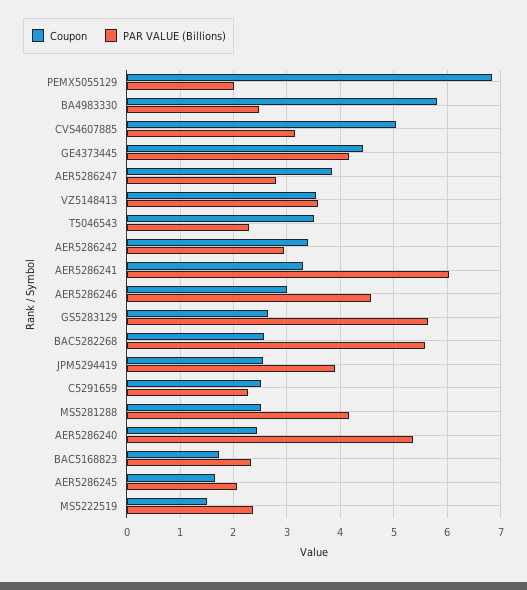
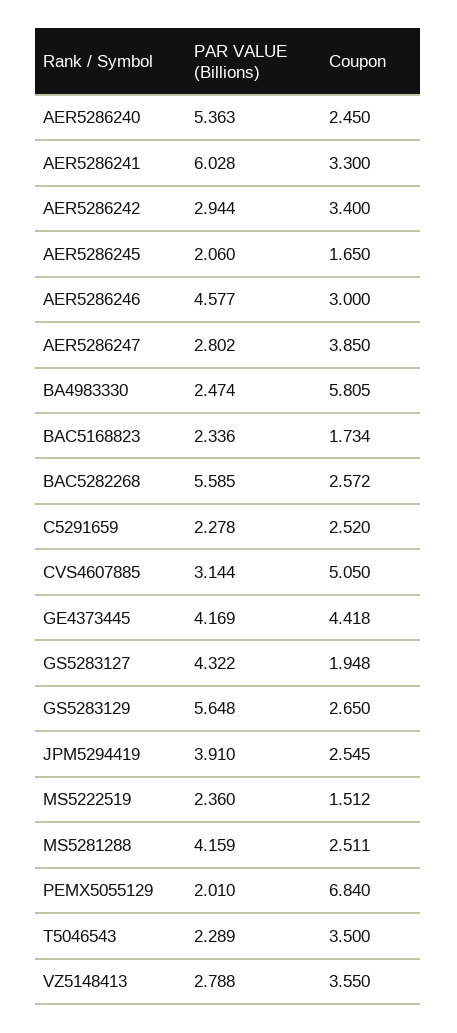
  {
    "Coupon": {
      "PEMX5055129": 6.84,
      "BA4983330": 5.805,
      "CVS4607885": 5.05,
      "GE4373445": 4.418,
      "AER5286247": 3.85,
      "VZ5148413": 3.55,
      "T5046543": 3.5,
      "AER5286242": 3.4,
      "AER5286241": 3.3,
      "AER5286246": 3,
      "GS5283129": 2.65,
      "BAC5282268": 2.572,
      "JPM5294419": 2.545,
      "C5291659": 2.52,
      "MS5281288": 2.511,
      "AER5286240": 2.45,
      "BAC5168823": 1.734,
      "AER5286245": 1.65,
-     "MS5222519": 1.512
+     "MS5222519": 1.512,
+     "GS5283127": 1.948
    },
    "PAR VALUE (Billions)": {
      "PEMX5055129": 2.01,
      "BA4983330": 2.474,
      "CVS4607885": 3.144,
      "GE4373445": 4.169,
      "AER5286247": 2.802,
-     "VZ5148413": 3.6,
+     "VZ5148413": 2.788,
      "T5046543": 2.289,
      "AER5286242": 2.944,
      "AER5286241": 6.028,
      "AER5286246": 4.577,
      "GS5283129": 5.648,
      "BAC5282268": 5.585,
      "JPM5294419": 3.91,
      "C5291659": 2.278,
      "MS5281288": 4.159,
      "AER5286240": 5.363,
      "BAC5168823": 2.336,
      "AER5286245": 2.06,
-     "MS5222519": 2.36
+     "MS5222519": 2.36,
+     "GS5283127": 4.322
    }
  }

